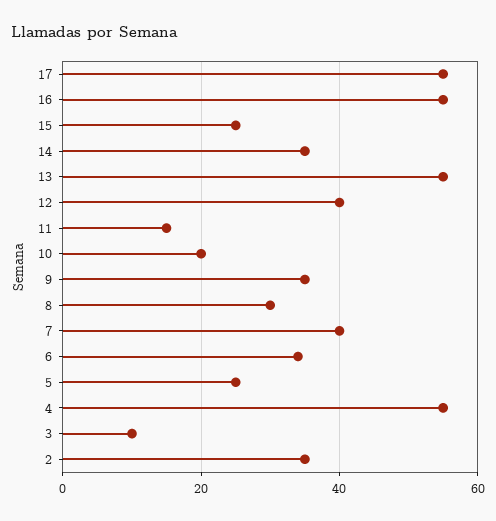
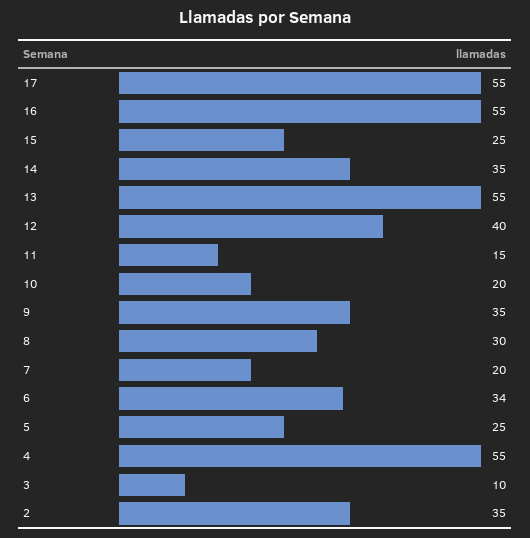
  {
    "17": 55,
    "16": 55,
    "15": 25,
    "14": 35,
    "13": 55,
    "12": 40,
    "11": 15,
    "10": 20,
    "9": 35,
    "8": 30,
-   "7": 40,
+   "7": 20,
    "6": 34,
    "5": 25,
    "4": 55,
    "3": 10,
    "2": 35
  }

